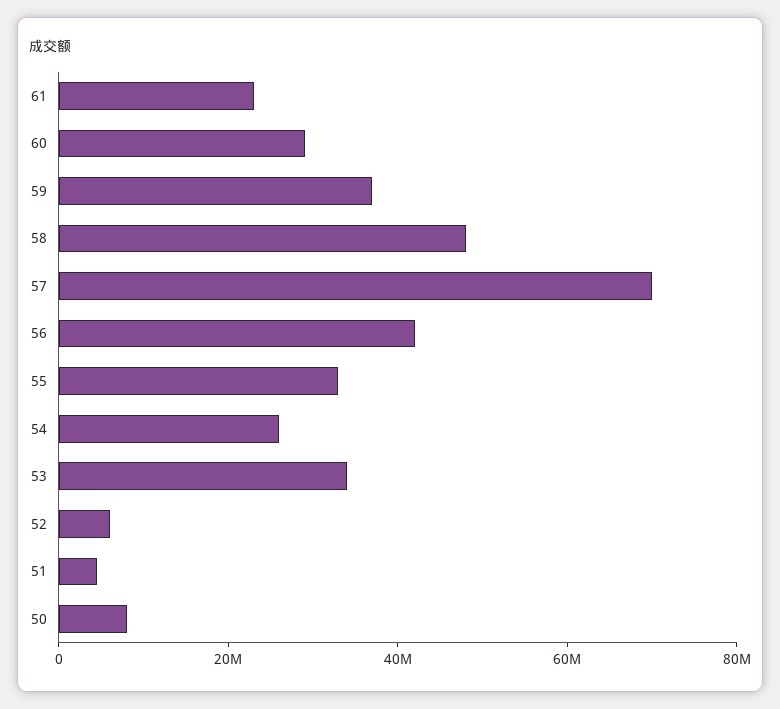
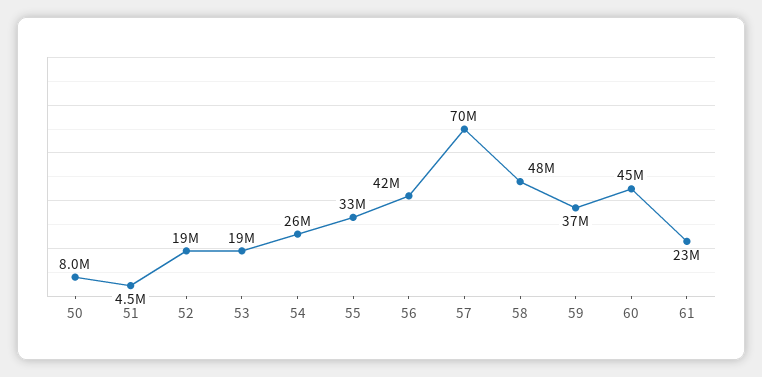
  {
    "61": 23000000,
-   "60": 30000000,
+   "60": 45000000,
    "59": 37000000,
    "58": 48000000,
    "57": 70000000,
    "56": 42000000,
    "55": 33000000,
    "54": 26000000,
-   "53": 35000000,
+   "53": 19000000,
-   "52": 5000000,
+   "52": 19000000,
    "51": 4500000,
    "50": 8000000
  }

